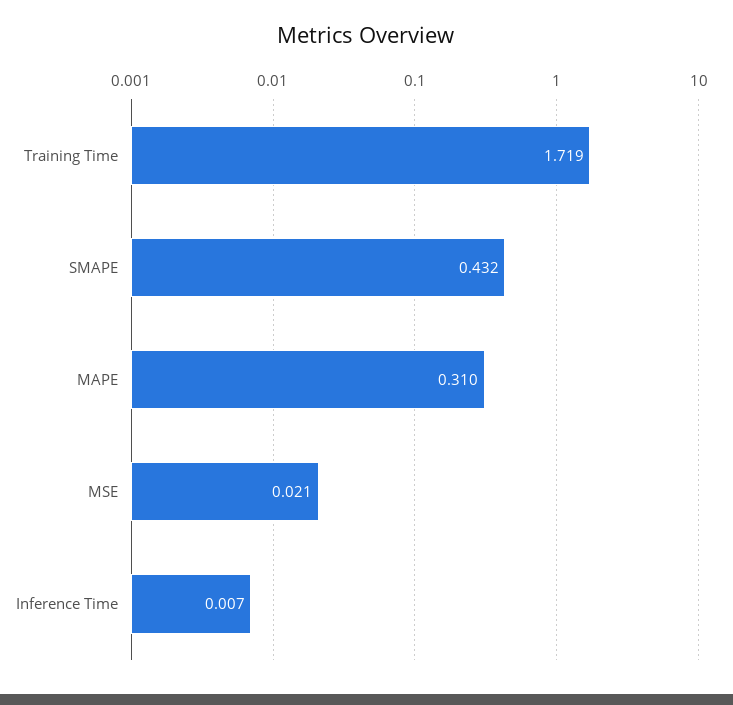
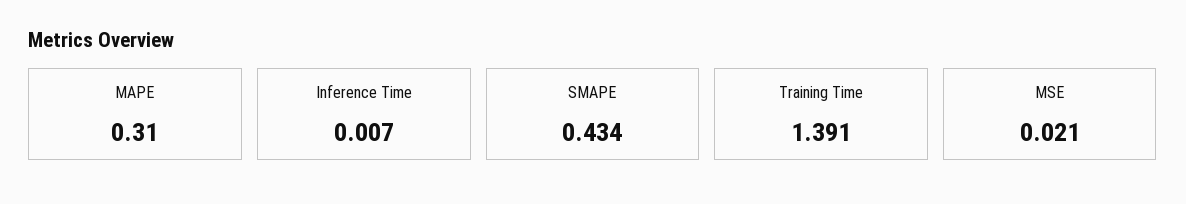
  {
-   "Training Time": 1.719,
+   "Training Time": 1.391,
-   "SMAPE": 0.432,
+   "SMAPE": 0.434,
    "MAPE": 0.31,
    "MSE": 0.021,
    "Inference Time": 0.007
  }

